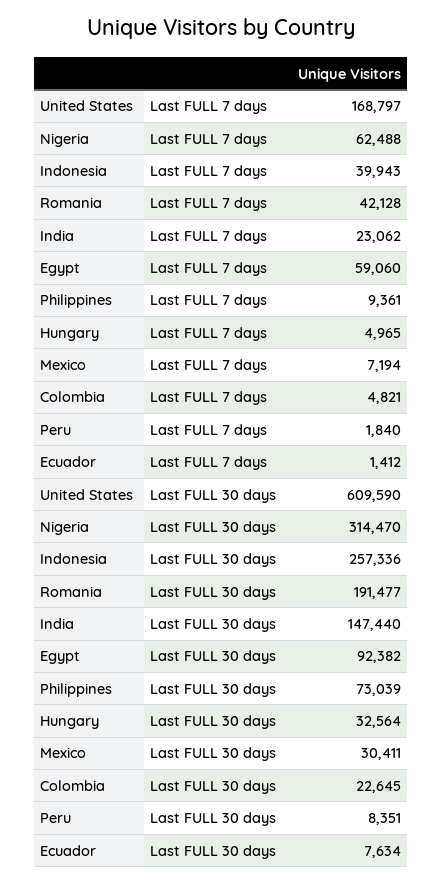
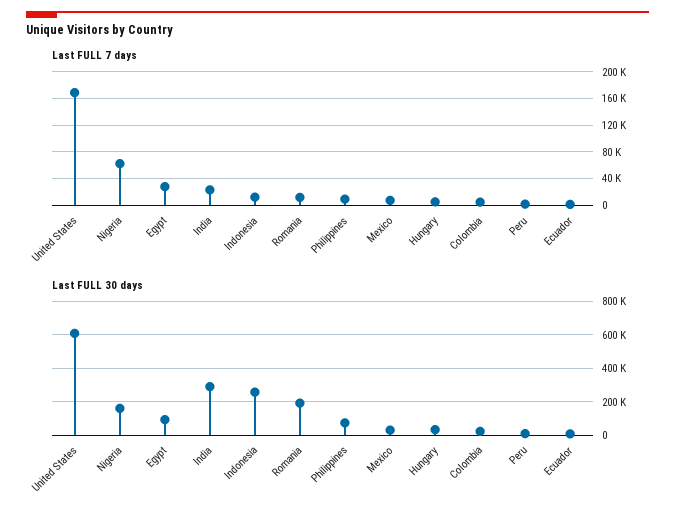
  {
    "Last FULL 7 days": {
      "United States": 168797,
      "Nigeria": 62488,
-     "Indonesia": 39943,
+     "Indonesia": 10000,
-     "Romania": 42128,
+     "Romania": 10000,
      "India": 23062,
-     "Egypt": 59060,
+     "Egypt": 30000,
      "Philippines": 9361,
      "Hungary": 4965,
      "Mexico": 7194,
      "Colombia": 4821,
      "Peru": 1840,
      "Ecuador": 1412
    },
    "Last FULL 30 days": {
      "United States": 609590,
-     "Nigeria": 314470,
+     "Nigeria": 150000,
      "Indonesia": 257336,
      "Romania": 191477,
-     "India": 147440,
+     "India": 300000,
      "Egypt": 92382,
      "Philippines": 73039,
      "Hungary": 32564,
      "Mexico": 30411,
      "Colombia": 22645,
      "Peru": 8351,
      "Ecuador": 7634
    }
  }

